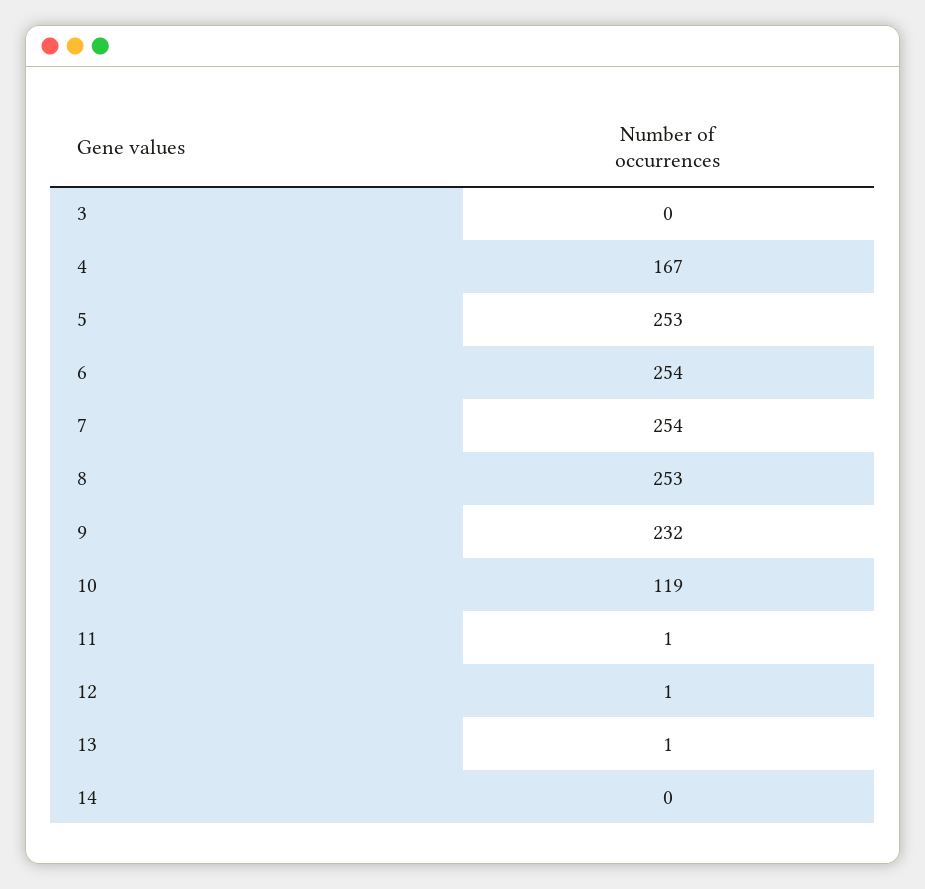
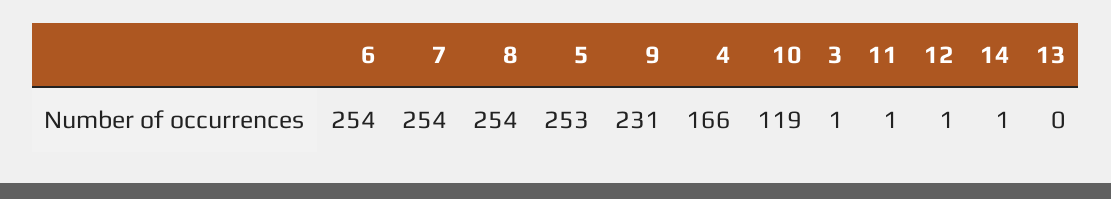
  {
-   "3": 0,
+   "3": 1,
-   "4": 167,
+   "4": 166,
    "5": 253,
    "6": 254,
    "7": 254,
-   "8": 253,
+   "8": 254,
-   "9": 232,
+   "9": 231,
    "10": 119,
    "11": 1,
    "12": 1,
-   "13": 1,
+   "13": 0,
-   "14": 0
+   "14": 1
  }

